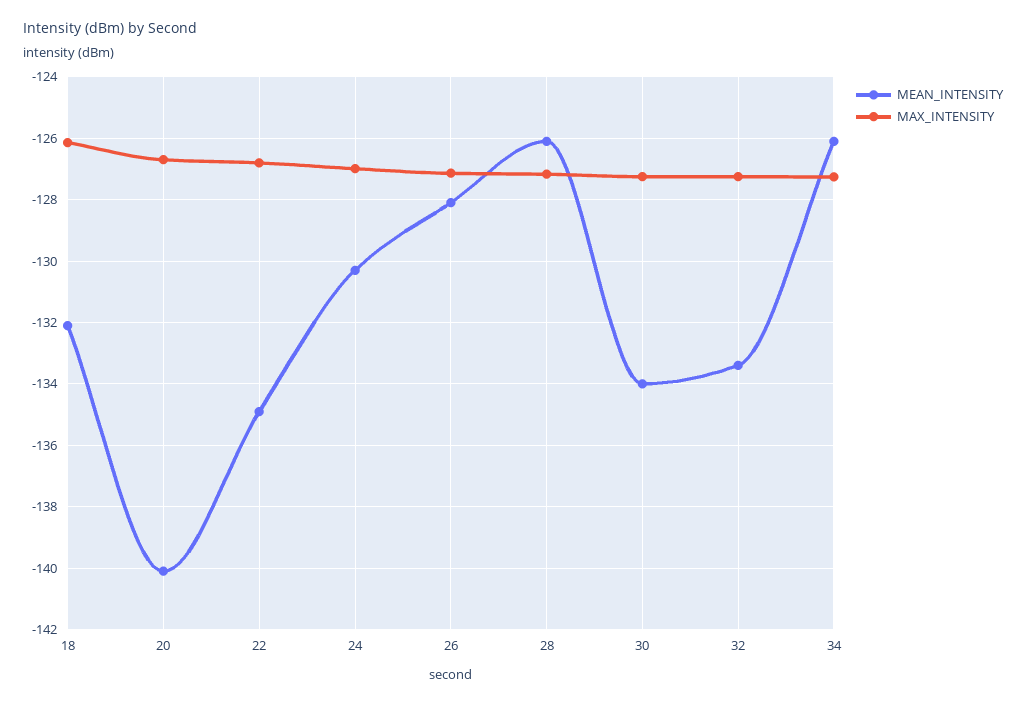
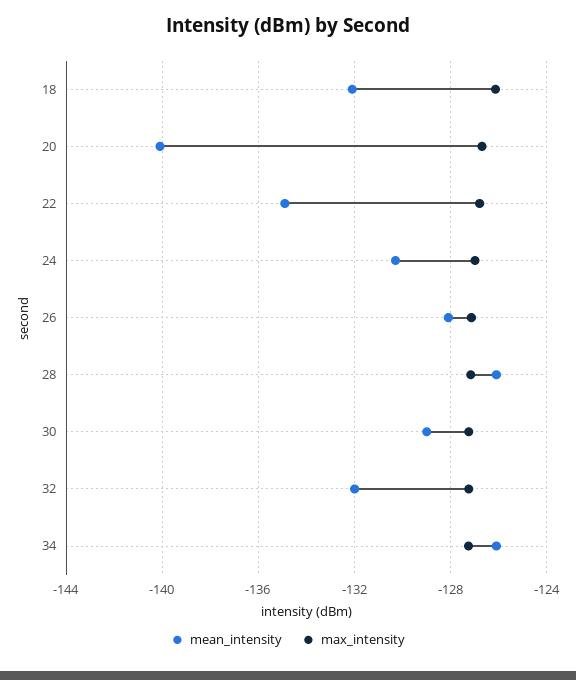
  {
    "MEAN_INTENSITY": {
      "18": -132.2,
      "20": -140.2,
      "22": -135,
      "24": -130.4,
      "26": -128.2,
      "28": -126.2,
-     "30": -134,
+     "30": -129,
-     "32": -133.4,
+     "32": -132,
      "34": -126.2
    },
    "MAX_INTENSITY": {
      "18": -126.2,
      "20": -126.8,
      "22": -126.8,
      "24": -127,
      "26": -127.2,
      "28": -127.2,
      "30": -127.2,
      "32": -127.2,
      "34": -127.2
    }
  }

